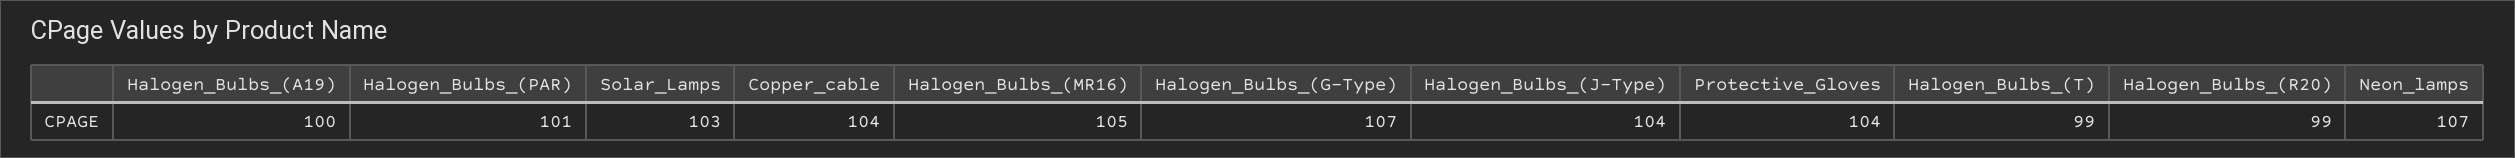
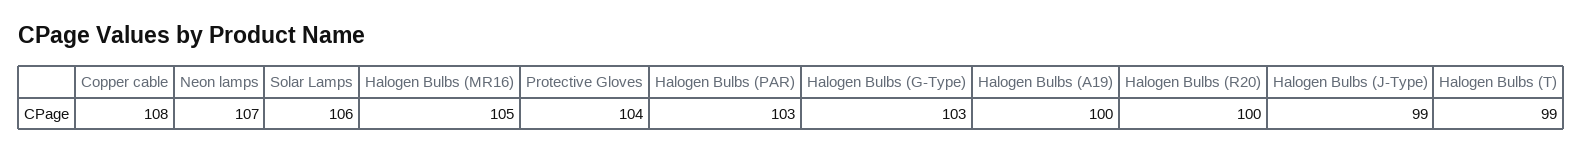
  {
    "Halogen_Bulbs_(A19)": 100,
-   "Halogen_Bulbs_(PAR)": 101,
+   "Halogen_Bulbs_(PAR)": 103,
-   "Solar_Lamps": 103,
+   "Solar_Lamps": 106,
-   "Copper_cable": 104,
+   "Copper_cable": 108,
    "Halogen_Bulbs_(MR16)": 105,
-   "Halogen_Bulbs_(G-Type)": 107,
+   "Halogen_Bulbs_(G-Type)": 103,
-   "Halogen_Bulbs_(J-Type)": 104,
+   "Halogen_Bulbs_(J-Type)": 99,
    "Protective_Gloves": 104,
    "Halogen_Bulbs_(T)": 99,
-   "Halogen_Bulbs_(R20)": 99,
+   "Halogen_Bulbs_(R20)": 100,
    "Neon_lamps": 107
  }

